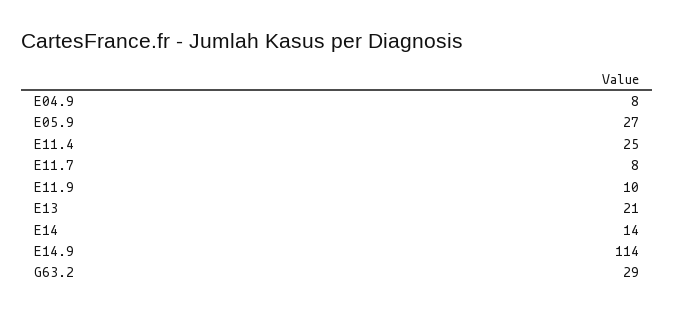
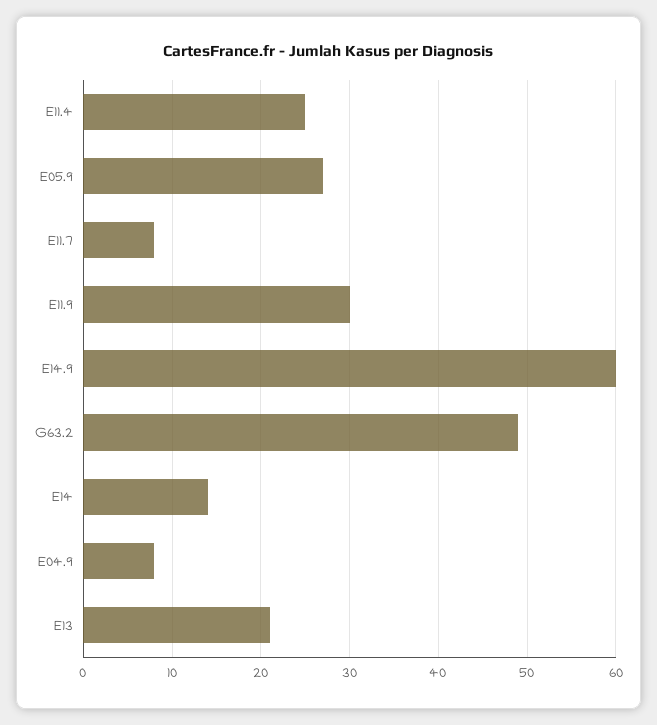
  {
    "E04.9": 8,
    "E05.9": 27,
    "E11.4": 25,
    "E11.7": 8,
-   "E11.9": 10,
+   "E11.9": 30,
    "E13": 21,
    "E14": 14,
-   "E14.9": 114,
+   "E14.9": 60,
-   "G63.2": 29
+   "G63.2": 49
  }

